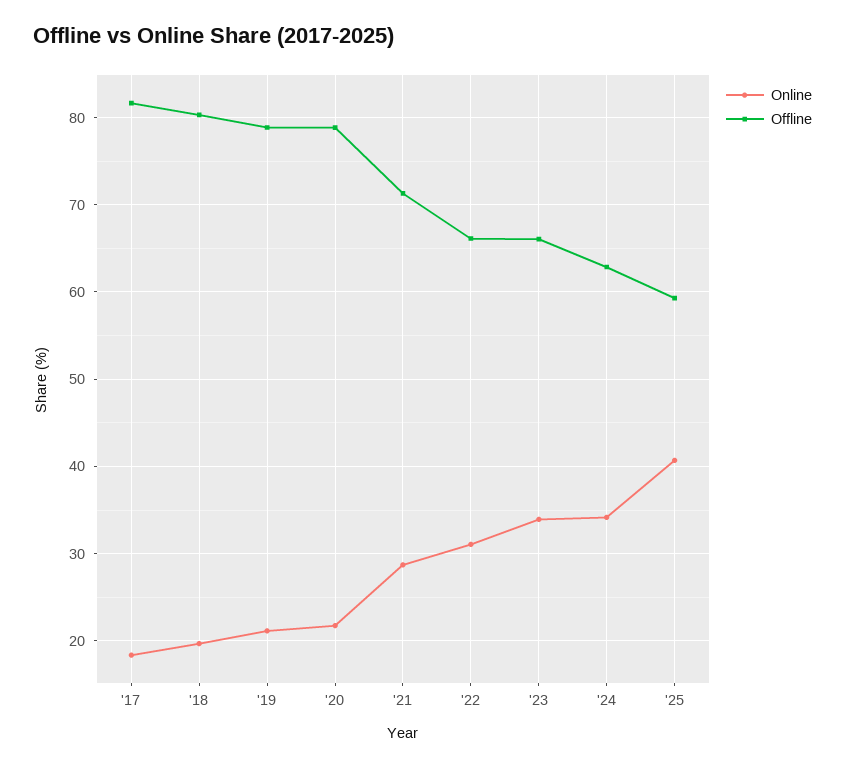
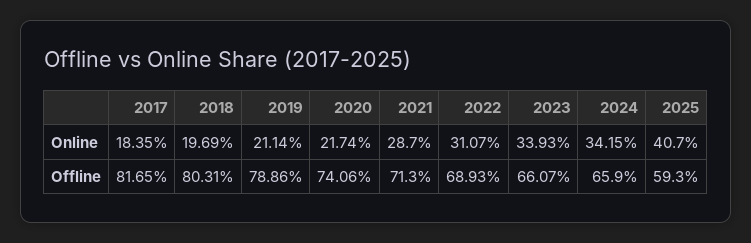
  {
    "Online": {
      "'17": 18.35,
      "'18": 19.69,
      "'19": 21.14,
      "'20": 21.74,
      "'21": 28.7,
      "'22": 31.07,
      "'23": 33.93,
      "'24": 34.15,
      "'25": 40.7
    },
    "Offline": {
      "'17": 81.65,
      "'18": 80.31,
      "'19": 78.86,
-     "'20": 79,
+     "'20": 74.06,
      "'21": 71.3,
-     "'22": 66,
+     "'22": 68.93,
      "'23": 66.07,
-     "'24": 63,
+     "'24": 65.9,
      "'25": 59.3
    }
  }

